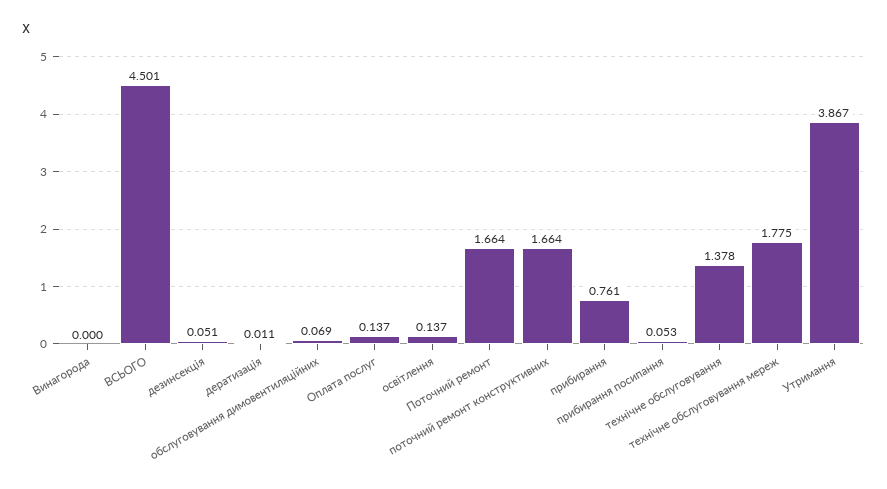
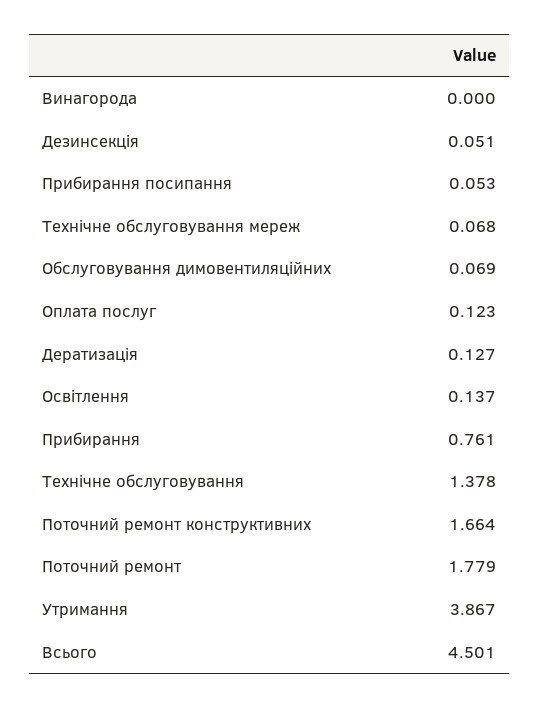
  {
    "Винагорода": 0,
    "ВСЬОГО": 4.501,
    "дезинсекція": 0.051,
-   "дератизація": 0.011,
+   "дератизація": 0.127,
    "обслуговування димовентиляційних": 0.069,
-   "Оплата послуг": 0.137,
+   "Оплата послуг": 0.123,
    "освітлення": 0.137,
-   "Поточний ремонт": 1.664,
+   "Поточний ремонт": 1.779,
    "поточний ремонт конструктивних": 1.664,
    "прибирання": 0.761,
    "прибирання посипання": 0.053,
    "технічне обслуговування": 1.378,
-   "технічне обслуговування мереж": 1.775,
+   "технічне обслуговування мереж": 0.068,
    "Утримання": 3.867
  }

